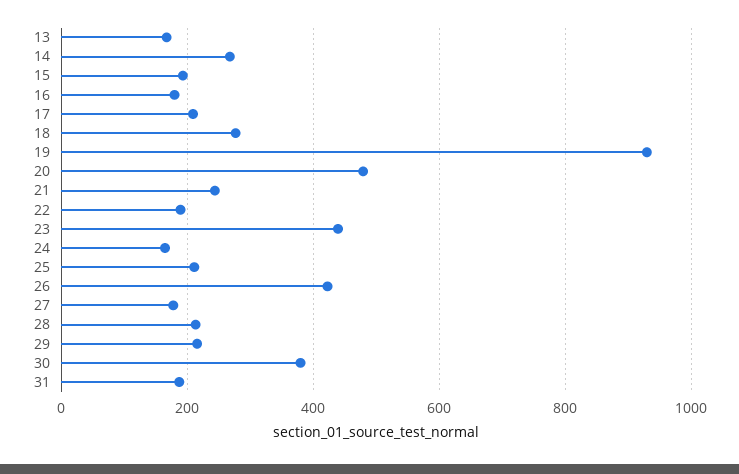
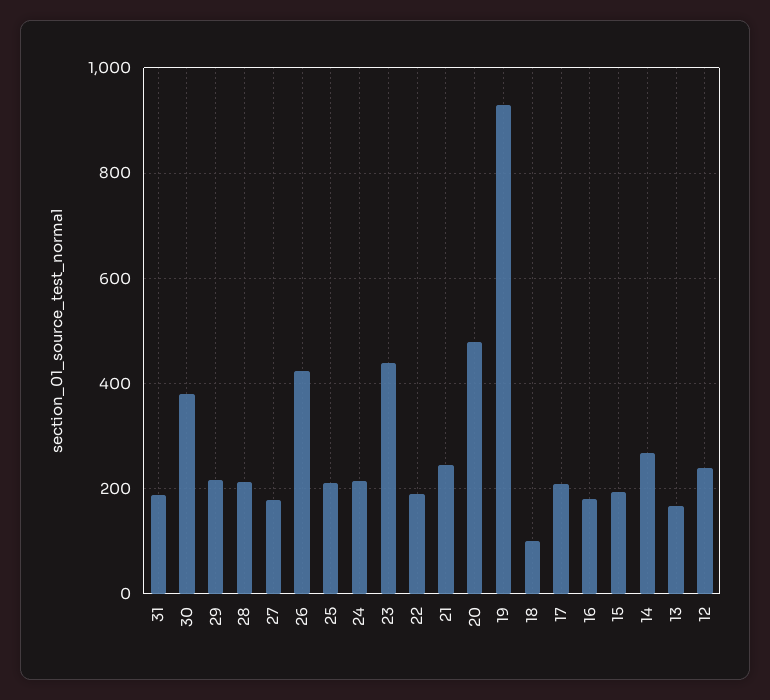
  {
    "13": 160,
    "14": 260,
    "15": 200,
    "16": 180,
    "17": 200,
-   "18": 280,
+   "18": 100,
    "19": 920,
    "20": 480,
    "21": 240,
    "22": 180,
    "23": 440,
-   "24": 160,
+   "24": 220,
    "25": 220,
    "26": 420,
    "27": 180,
    "28": 220,
    "29": 220,
    "30": 380,
-   "31": 180
+   "31": 180,
+   "12": 240
  }

